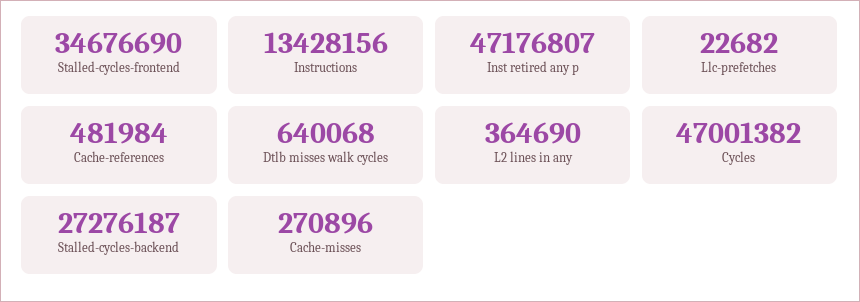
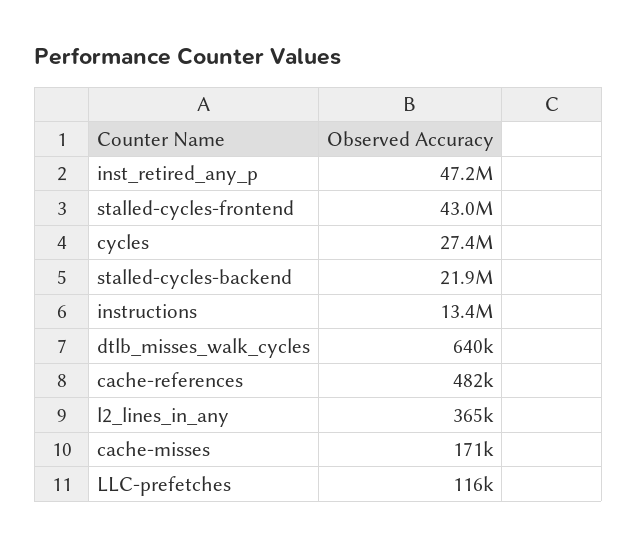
  {
-   "Stalled-cycles-frontend": 34676690,
+   "Stalled-cycles-frontend": 43000000,
    "Instructions": 13428156,
    "Inst retired any p": 47176807,
-   "Llc-prefetches": 22682,
+   "Llc-prefetches": 116000,
    "Cache-references": 481984,
    "Dtlb misses walk cycles": 640068,
    "L2 lines in any": 364690,
-   "Cycles": 47001382,
+   "Cycles": 27400000,
-   "Stalled-cycles-backend": 27276187,
+   "Stalled-cycles-backend": 21900000,
-   "Cache-misses": 270896
+   "Cache-misses": 171000
  }

